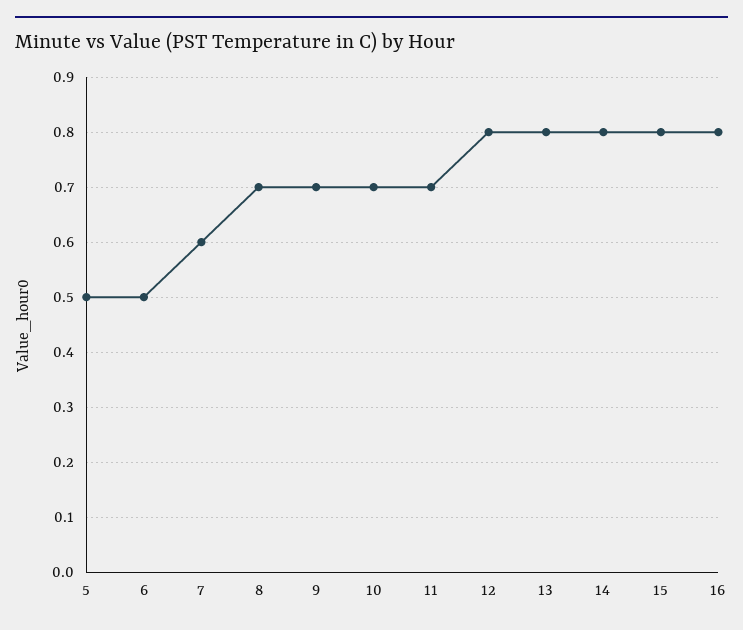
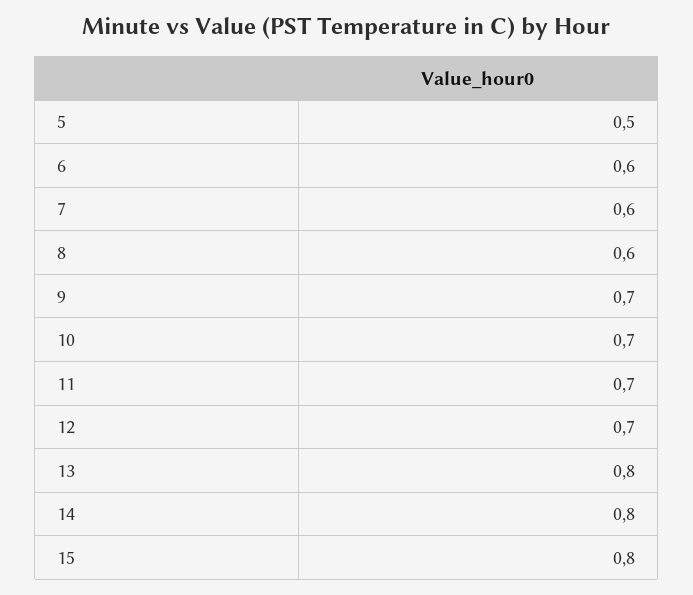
  {
    "5": 0.5,
-   "6": 0.5,
+   "6": 0.6,
    "7": 0.6,
-   "8": 0.7,
+   "8": 0.6,
    "9": 0.7,
    "10": 0.7,
    "11": 0.7,
-   "12": 0.8,
+   "12": 0.7,
    "13": 0.8,
    "14": 0.8,
-   "15": 0.8,
+   "15": 0.8
-   "16": 0.8
  }

